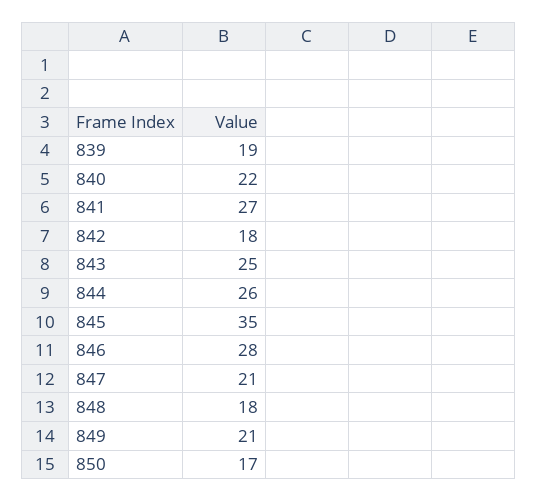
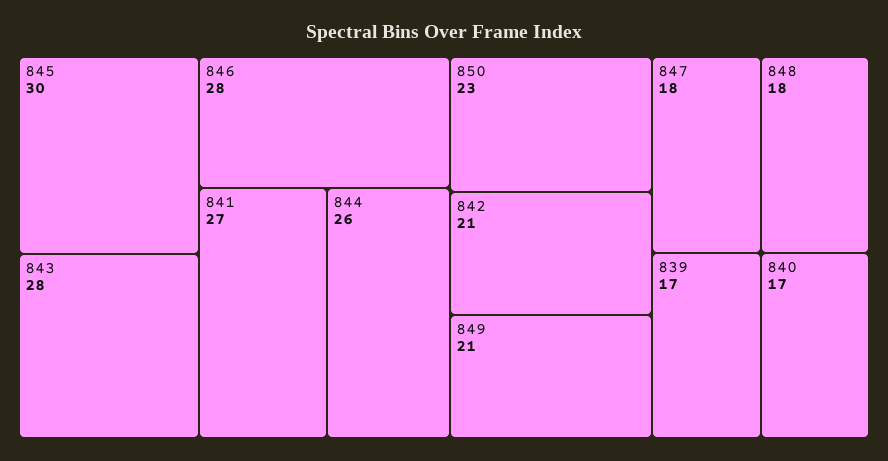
  {
-   "839": 19,
+   "839": 17,
-   "840": 22,
+   "840": 17,
    "841": 27,
-   "842": 18,
+   "842": 21,
-   "843": 25,
+   "843": 28,
    "844": 26,
-   "845": 35,
+   "845": 30,
    "846": 28,
-   "847": 21,
+   "847": 18,
    "848": 18,
    "849": 21,
-   "850": 17
+   "850": 23
  }

